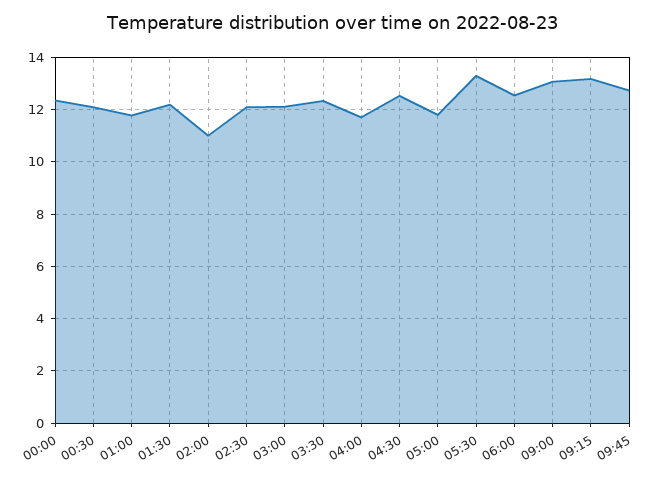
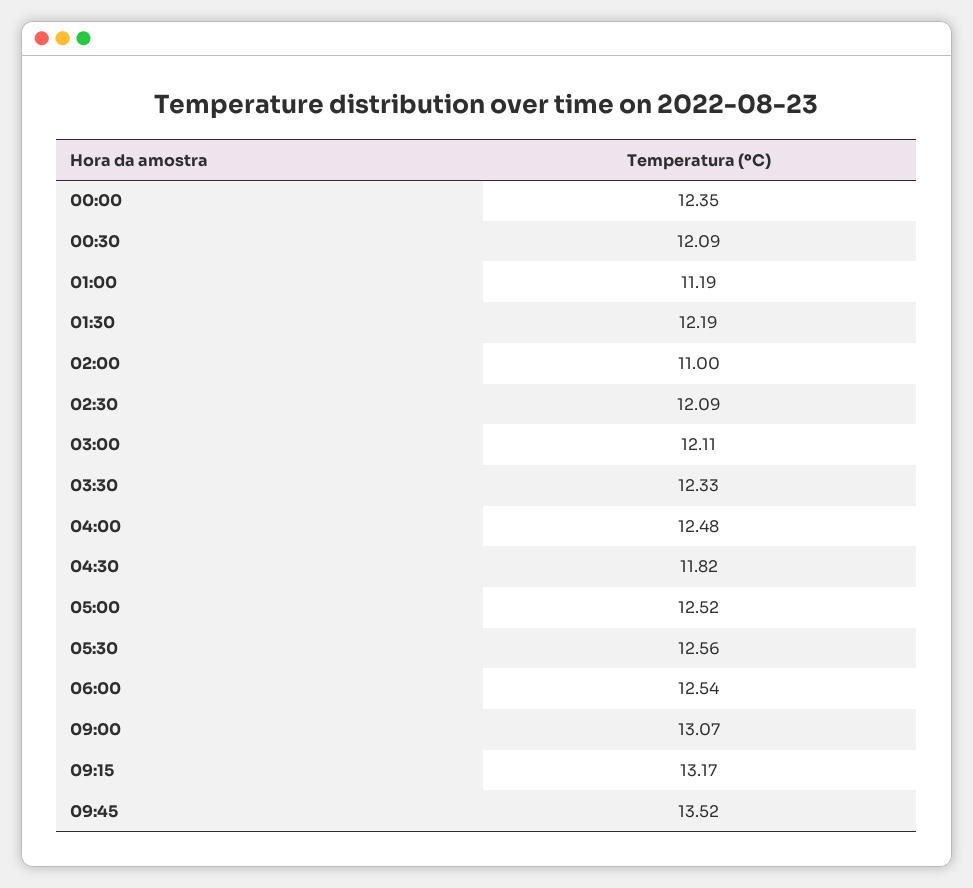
  {
    "00:00": 12.35,
    "00:30": 12.09,
-   "01:00": 11.75,
+   "01:00": 11.19,
    "01:30": 12.19,
    "02:00": 11,
    "02:30": 12.09,
    "03:00": 12.11,
    "03:30": 12.33,
-   "04:00": 11.75,
+   "04:00": 12.48,
-   "04:30": 12.5,
+   "04:30": 11.82,
-   "05:00": 11.75,
+   "05:00": 12.52,
-   "05:30": 13.25,
+   "05:30": 12.56,
    "06:00": 12.54,
    "09:00": 13.07,
    "09:15": 13.17,
-   "09:45": 12.75
+   "09:45": 13.52
  }

